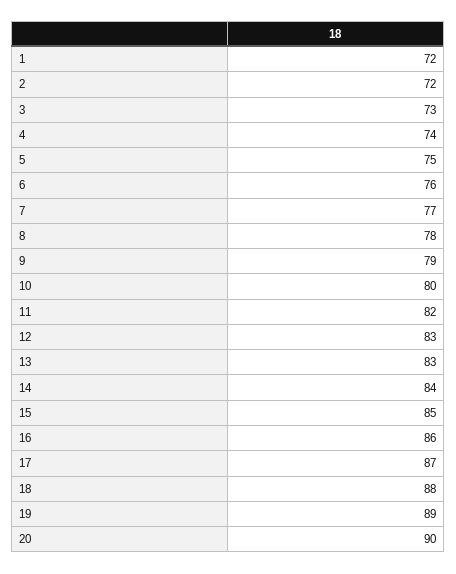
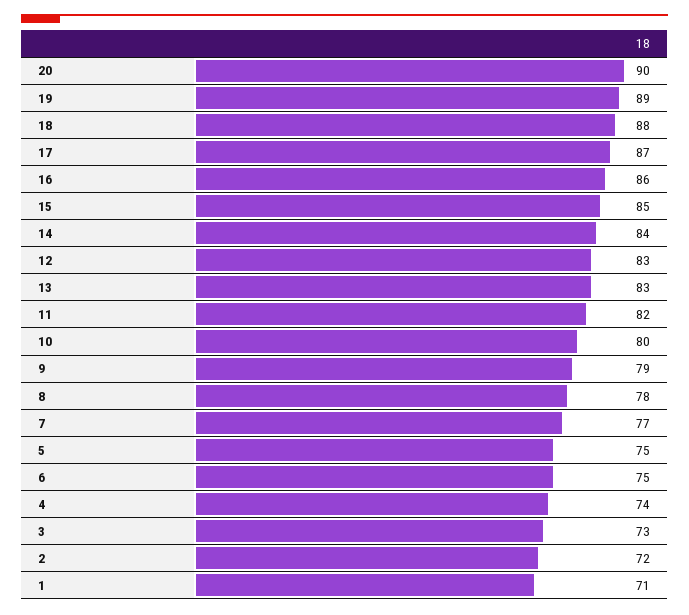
  {
-   "1": 72,
+   "1": 71,
    "2": 72,
    "3": 73,
    "4": 74,
    "5": 75,
-   "6": 76,
+   "6": 75,
    "7": 77,
    "8": 78,
    "9": 79,
    "10": 80,
    "11": 82,
    "12": 83,
    "13": 83,
    "14": 84,
    "15": 85,
    "16": 86,
    "17": 87,
    "18": 88,
    "19": 89,
    "20": 90
  }

